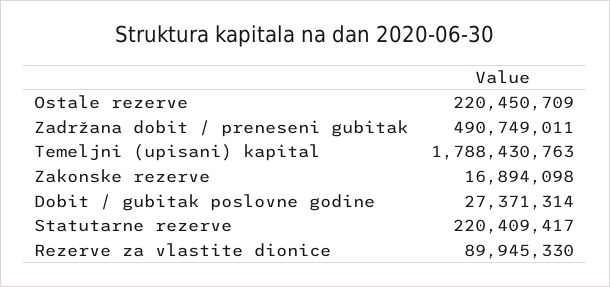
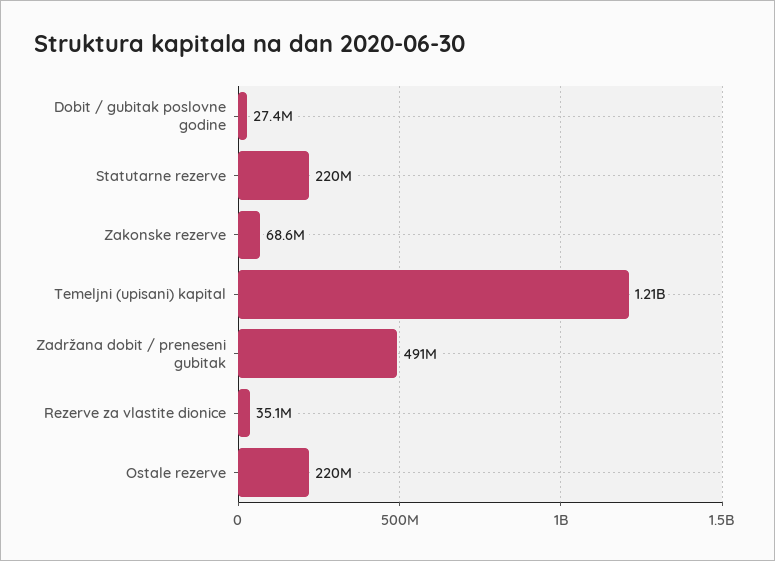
  {
    "Ostale rezerve": 220450709,
    "Zadržana dobit / preneseni gubitak": 490749011,
-   "Temeljni (upisani) kapital": 1788430763,
+   "Temeljni (upisani) kapital": 1210000000,
-   "Zakonske rezerve": 16894098,
+   "Zakonske rezerve": 68600000,
    "Dobit / gubitak poslovne godine": 27371314,
    "Statutarne rezerve": 220409417,
-   "Rezerve za vlastite dionice": 89945330
+   "Rezerve za vlastite dionice": 35100000
  }

